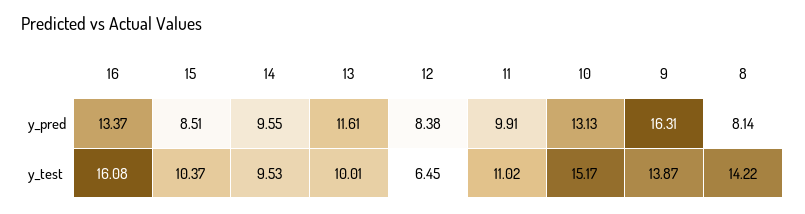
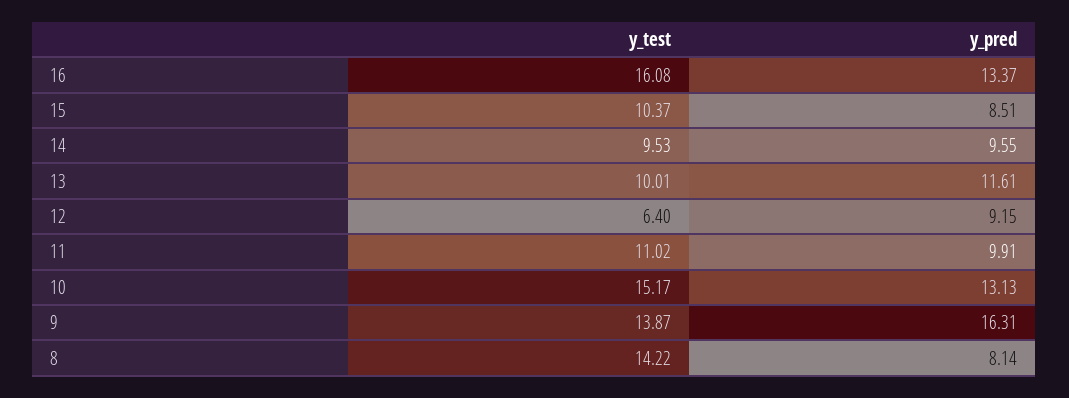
  {
    "16": {
      "y_pred": 13.37,
      "y_test": 16.08
    },
    "15": {
      "y_pred": 8.51,
      "y_test": 10.37
    },
    "14": {
      "y_pred": 9.55,
      "y_test": 9.53
    },
    "13": {
      "y_pred": 11.61,
      "y_test": 10.01
    },
    "12": {
-     "y_pred": 8.38,
+     "y_pred": 9.15,
-     "y_test": 6.45
+     "y_test": 6.4
    },
    "11": {
      "y_pred": 9.91,
      "y_test": 11.02
    },
    "10": {
      "y_pred": 13.13,
      "y_test": 15.17
    },
    "9": {
      "y_pred": 16.31,
      "y_test": 13.87
    },
    "8": {
      "y_pred": 8.14,
      "y_test": 14.22
    }
  }

